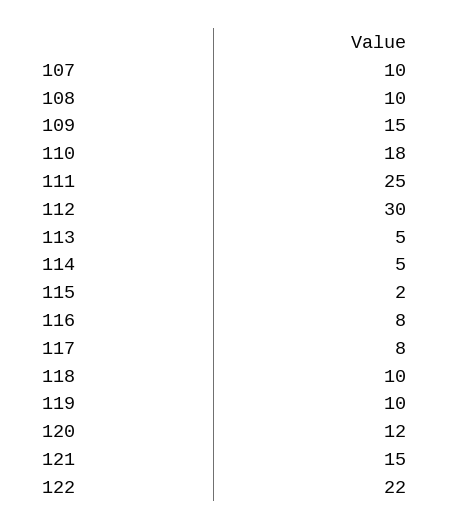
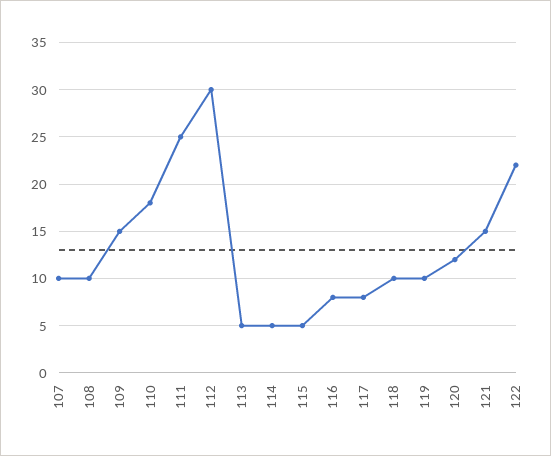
  {
    "107": 10,
    "108": 10,
    "109": 15,
    "110": 18,
    "111": 25,
    "112": 30,
    "113": 5,
    "114": 5,
-   "115": 2,
+   "115": 5,
    "116": 8,
    "117": 8,
    "118": 10,
    "119": 10,
    "120": 12,
    "121": 15,
    "122": 22
  }

